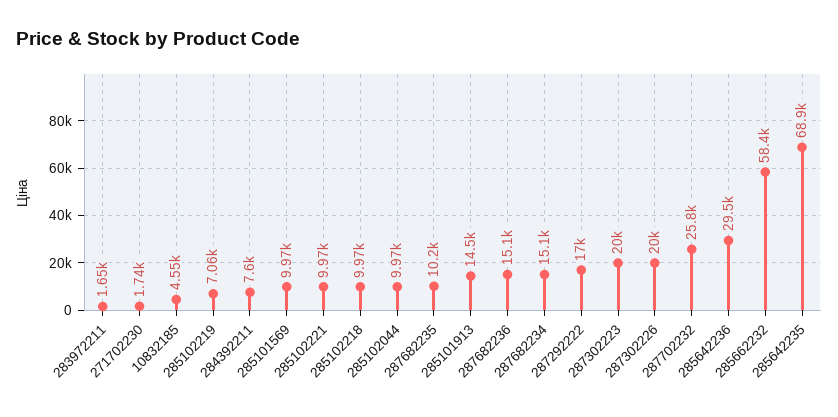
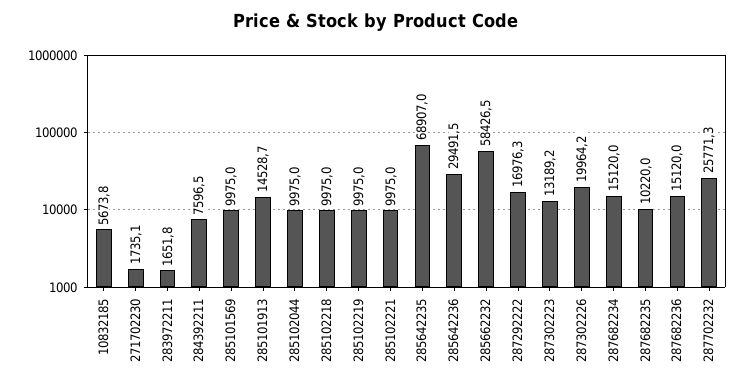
  {
    "283972211": 1651.8,
    "271702230": 1735.1,
-   "10832185": 4550,
+   "10832185": 5673.8,
-   "285102219": 7060,
+   "285102219": 9975,
    "284392211": 7596.5,
    "285101569": 9975,
    "285102221": 9975,
    "285102218": 9975,
    "285102044": 9975,
    "287682235": 10220,
    "285101913": 14528.7,
    "287682236": 15120,
    "287682234": 15120,
    "287292222": 16976.3,
-   "287302223": 20000,
+   "287302223": 13189.2,
    "287302226": 19964.2,
    "287702232": 25771.3,
    "285642236": 29491.5,
    "285662232": 58426.5,
    "285642235": 68907
  }

